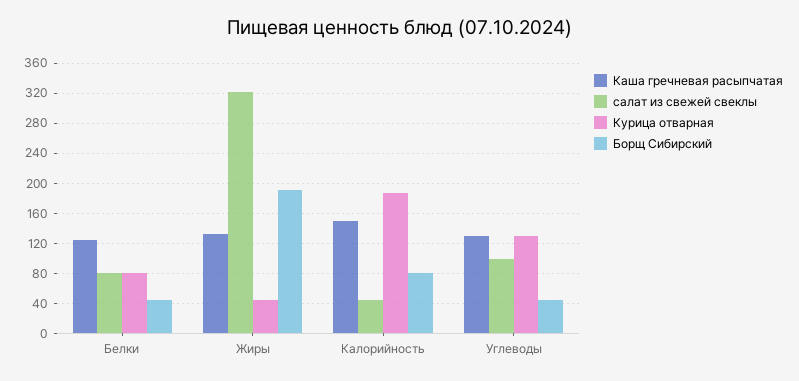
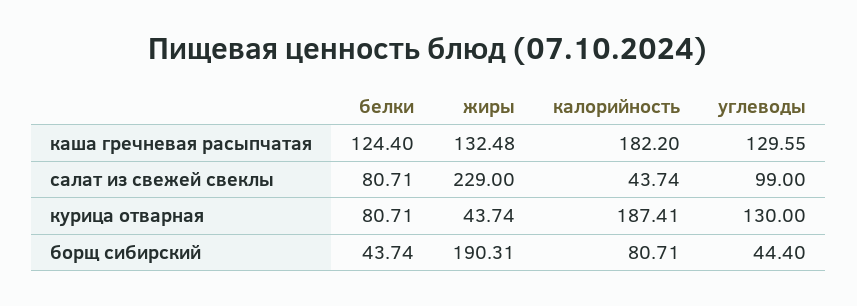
  {
    "Каша гречневая расыпчатая": {
      "Белки": 124.4,
      "Жиры": 132.48,
-     "Калорийность": 150,
+     "Калорийность": 182.2,
      "Углеводы": 129.55
    },
    "салат из свежей свеклы": {
      "Белки": 80.71,
-     "Жиры": 320,
+     "Жиры": 229,
      "Калорийность": 43.74,
      "Углеводы": 99
    },
    "Курица отварная": {
      "Белки": 80.71,
      "Жиры": 43.74,
      "Калорийность": 187.41,
      "Углеводы": 130
    },
    "Борщ Сибирский": {
      "Белки": 43.74,
      "Жиры": 190.31,
      "Калорийность": 80.71,
      "Углеводы": 44.4
    }
  }

